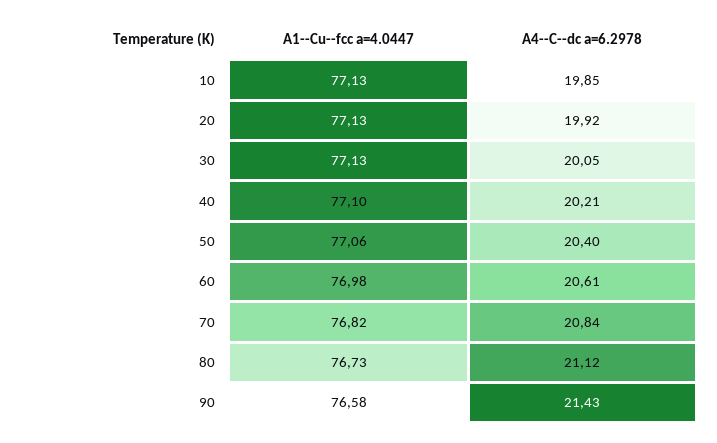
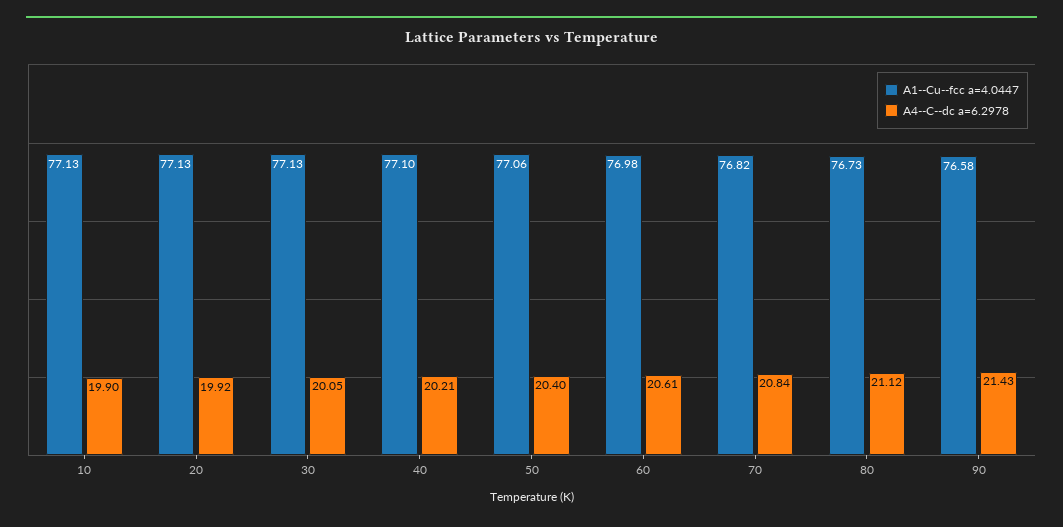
  {
    "A1--Cu--fcc a=4.0447": {
      "10": 77.13,
      "20": 77.13,
      "30": 77.13,
      "40": 77.1,
      "50": 77.06,
      "60": 76.98,
      "70": 76.82,
      "80": 76.73,
      "90": 76.58
    },
    "A4--C--dc a=6.2978": {
-     "10": 19.85,
+     "10": 19.9,
      "20": 19.92,
      "30": 20.05,
      "40": 20.21,
      "50": 20.4,
      "60": 20.61,
      "70": 20.84,
      "80": 21.12,
      "90": 21.43
    }
  }

